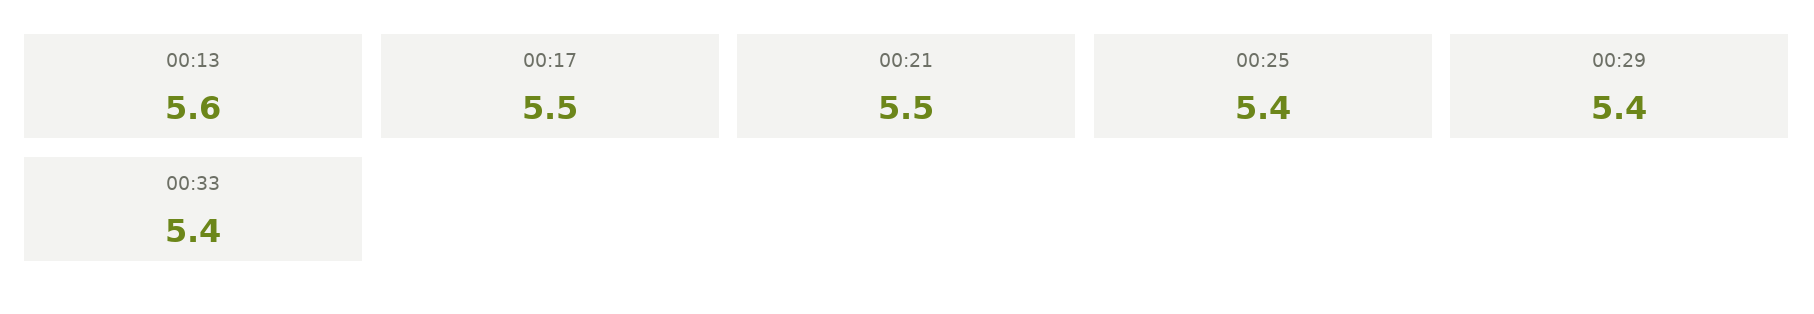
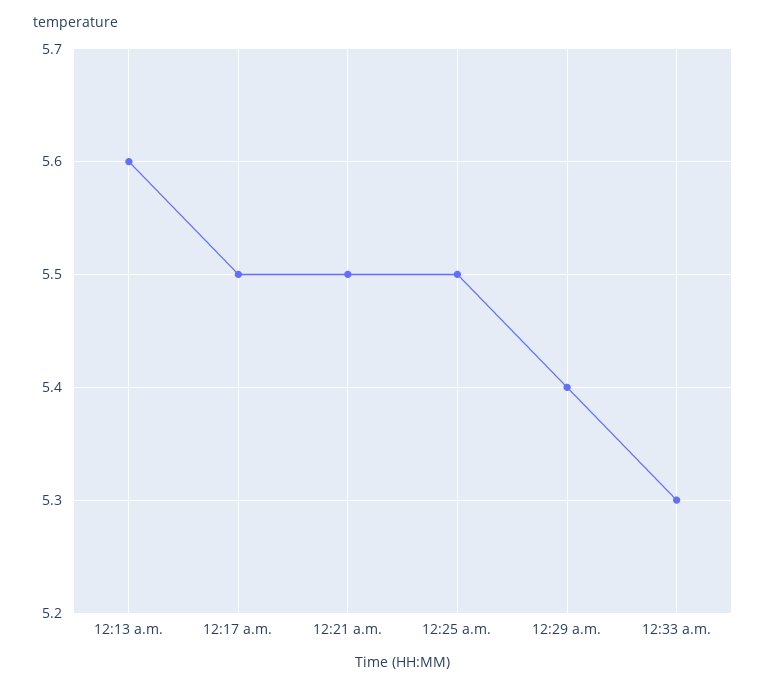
  {
    "00:13": 5.6,
    "00:17": 5.5,
    "00:21": 5.5,
-   "00:25": 5.4,
+   "00:25": 5.5,
    "00:29": 5.4,
-   "00:33": 5.4
+   "00:33": 5.3
  }

